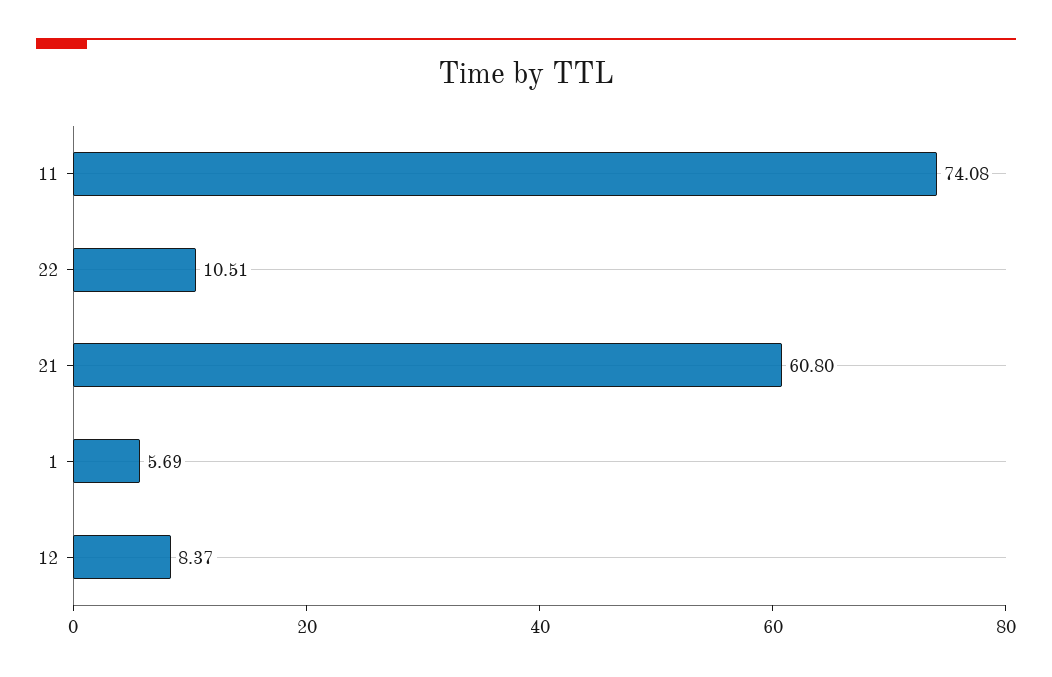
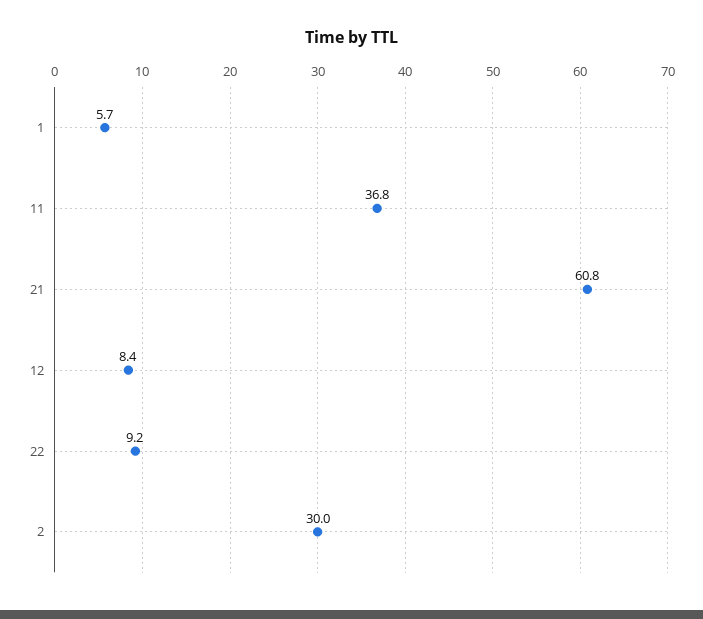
  {
-   "11": 74.08,
+   "11": 36.8,
-   "22": 10.51,
+   "22": 9.2,
    "21": 60.8,
    "1": 5.69,
-   "12": 8.37
+   "12": 8.37,
+   "2": 30
  }

